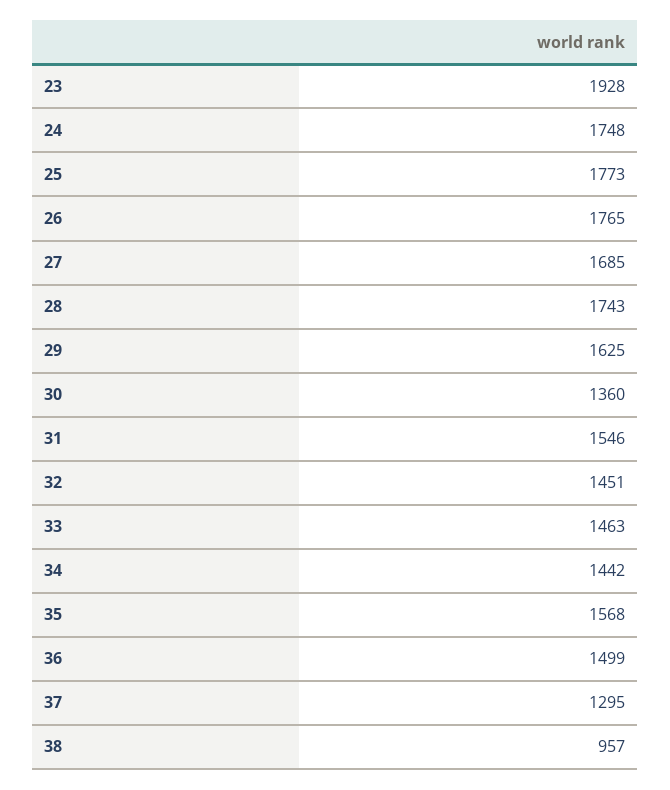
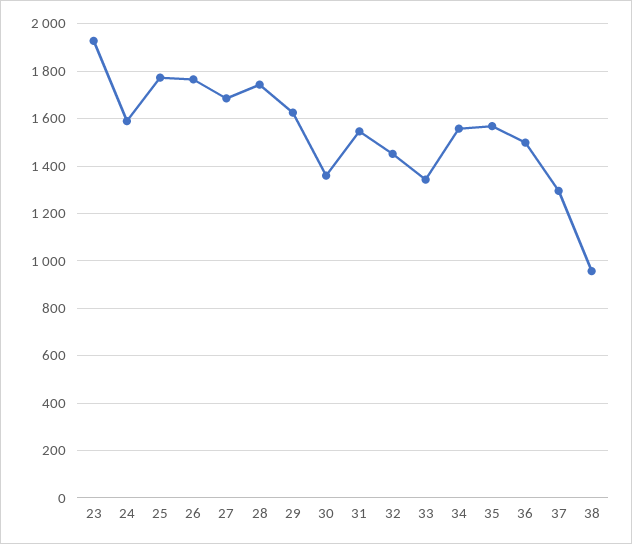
  {
    "23": 1928,
-   "24": 1748,
+   "24": 1600,
    "25": 1773,
    "26": 1765,
    "27": 1685,
    "28": 1743,
    "29": 1625,
    "30": 1360,
    "31": 1546,
    "32": 1451,
-   "33": 1463,
+   "33": 1350,
-   "34": 1442,
+   "34": 1550,
    "35": 1568,
    "36": 1499,
    "37": 1295,
    "38": 957
  }

